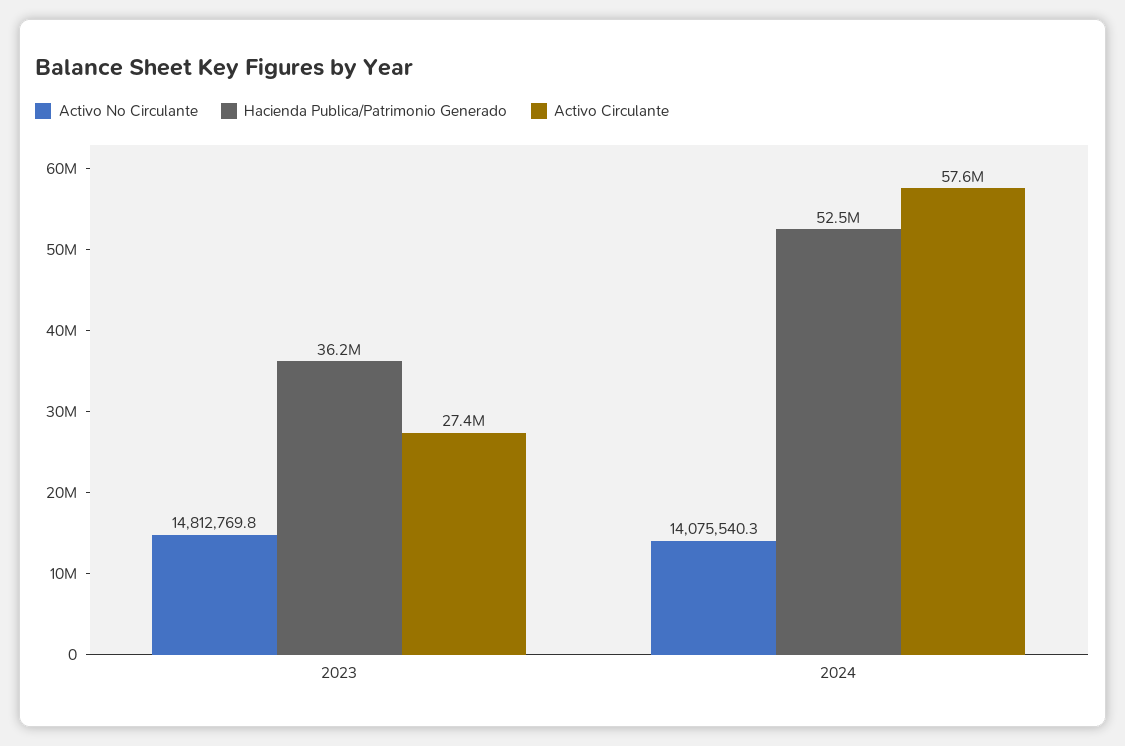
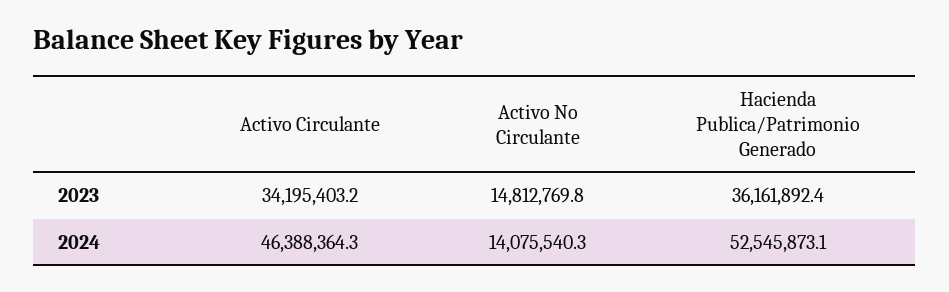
  {
    "Activo No Circulante": {
      "2023": 14812769.8,
      "2024": 14075540.3
    },
    "Hacienda Publica/Patrimonio Generado": {
      "2023": 36161892.4,
      "2024": 52545873.1
    },
    "Activo Circulante": {
-     "2023": 27400000,
+     "2023": 34195403.2,
-     "2024": 57600000
+     "2024": 46388364.3
    }
  }

